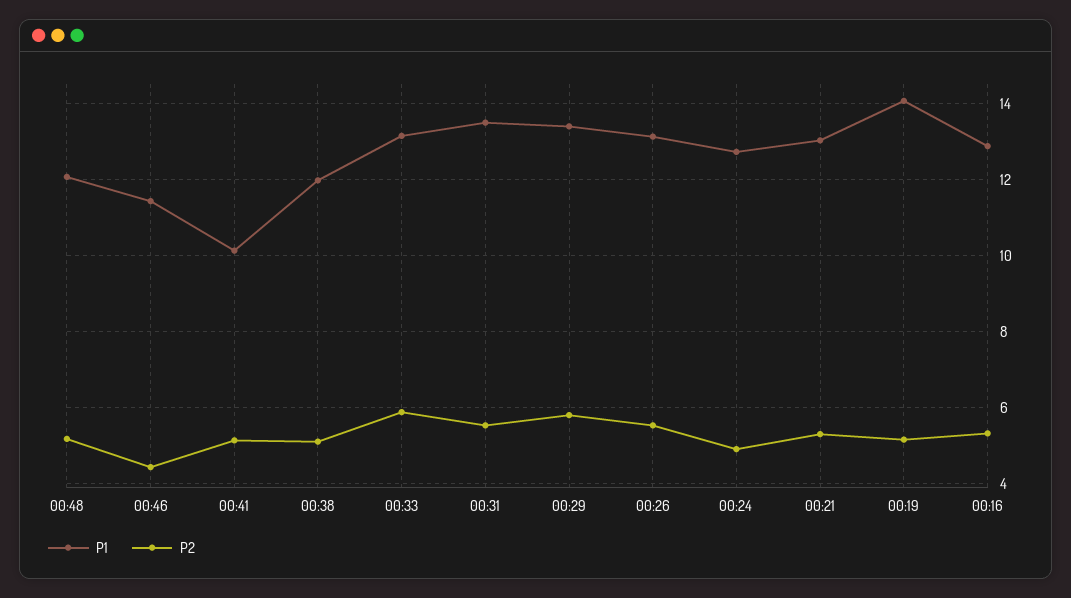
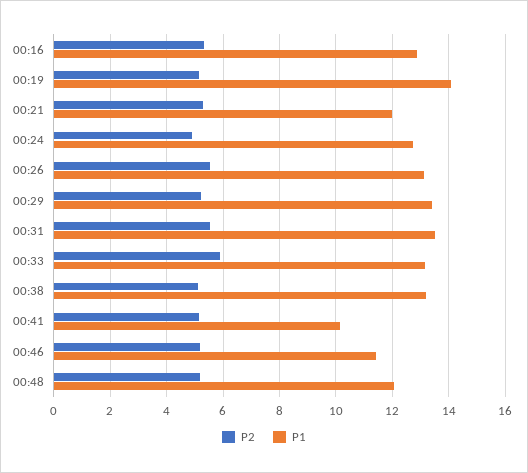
  {
    "P1": {
      "00:48": 12,
      "00:46": 11.4,
      "00:41": 10.2,
-     "00:38": 12,
+     "00:38": 13.25,
      "00:33": 13.2,
      "00:31": 13.6,
      "00:29": 13.4,
      "00:26": 13.2,
      "00:24": 12.8,
-     "00:21": 13,
+     "00:21": 12,
      "00:19": 14,
      "00:16": 12.8
    },
    "P2": {
      "00:48": 5.2,
-     "00:46": 4.4,
+     "00:46": 5.25,
      "00:41": 5.2,
      "00:38": 5.2,
      "00:33": 5.8,
      "00:31": 5.6,
-     "00:29": 5.8,
+     "00:29": 5.25,
      "00:26": 5.6,
      "00:24": 5,
      "00:21": 5.4,
      "00:19": 5.2,
      "00:16": 5.4
    }
  }

